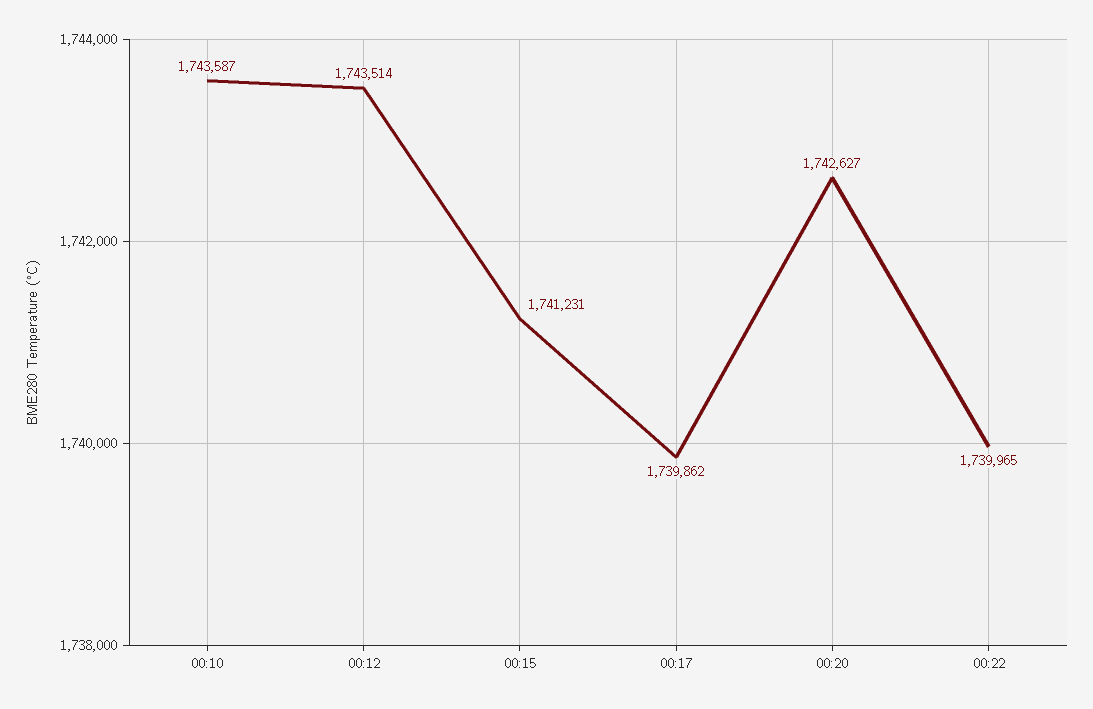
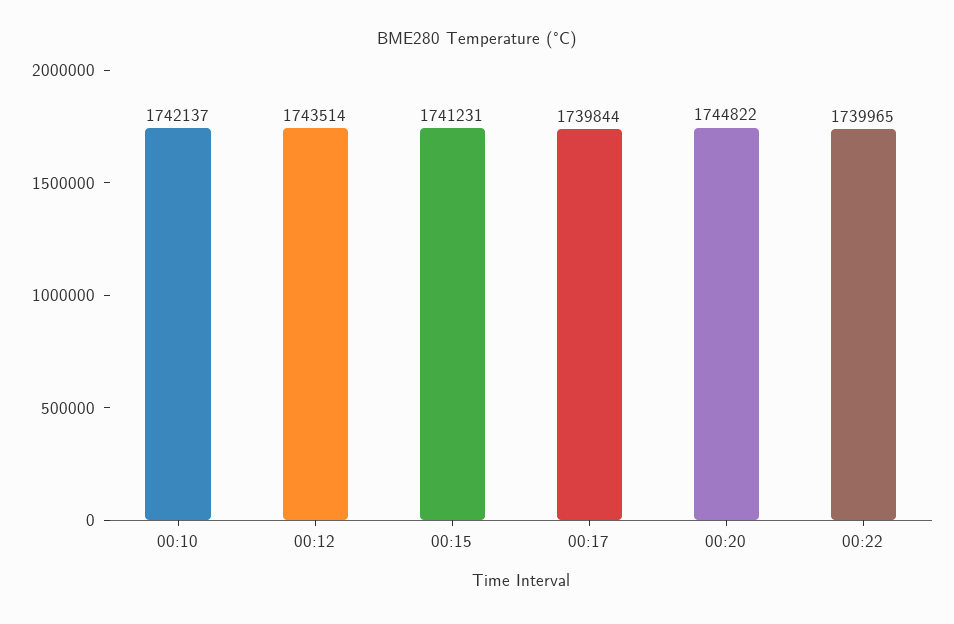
  {
-   "00:10": 1743587,
+   "00:10": 1742137,
    "00:12": 1743514,
    "00:15": 1741231,
-   "00:17": 1739862,
+   "00:17": 1739844,
-   "00:20": 1742627,
+   "00:20": 1744822,
    "00:22": 1739965
  }

